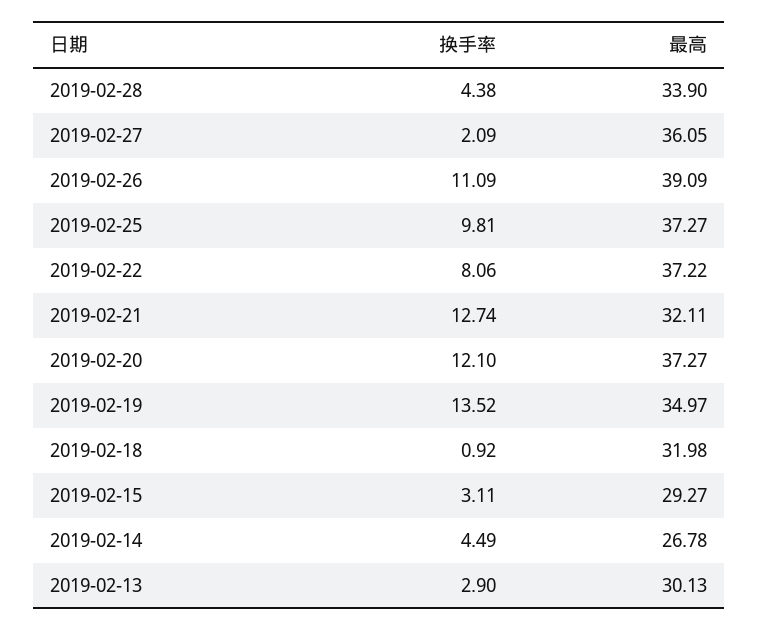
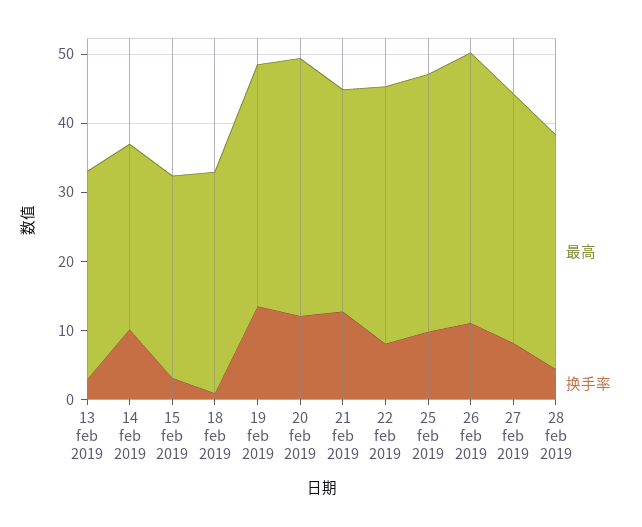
  {
    "换手率": {
      "2019-02-28": 4.38,
-     "2019-02-27": 2.09,
+     "2019-02-27": 8,
      "2019-02-26": 11.09,
      "2019-02-25": 9.81,
      "2019-02-22": 8.06,
      "2019-02-21": 12.74,
      "2019-02-20": 12.1,
      "2019-02-19": 13.52,
      "2019-02-18": 0.92,
      "2019-02-15": 3.11,
-     "2019-02-14": 4.49,
+     "2019-02-14": 10,
      "2019-02-13": 2.9
    },
    "最高": {
      "2019-02-28": 33.9,
      "2019-02-27": 36.05,
      "2019-02-26": 39.09,
      "2019-02-25": 37.27,
      "2019-02-22": 37.22,
      "2019-02-21": 32.11,
      "2019-02-20": 37.27,
      "2019-02-19": 34.97,
      "2019-02-18": 31.98,
      "2019-02-15": 29.27,
      "2019-02-14": 26.78,
      "2019-02-13": 30.13
    }
  }

